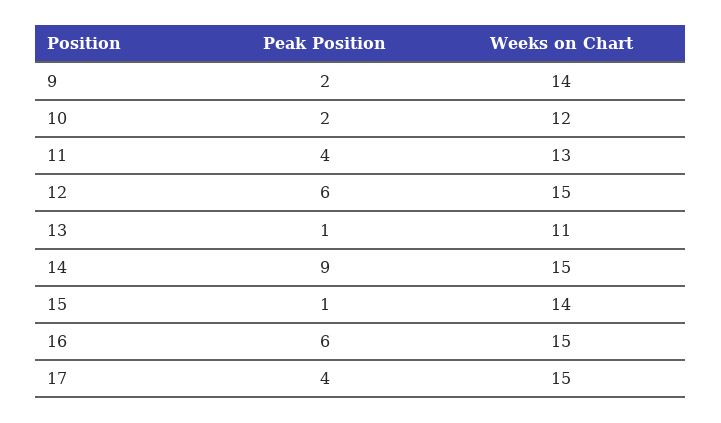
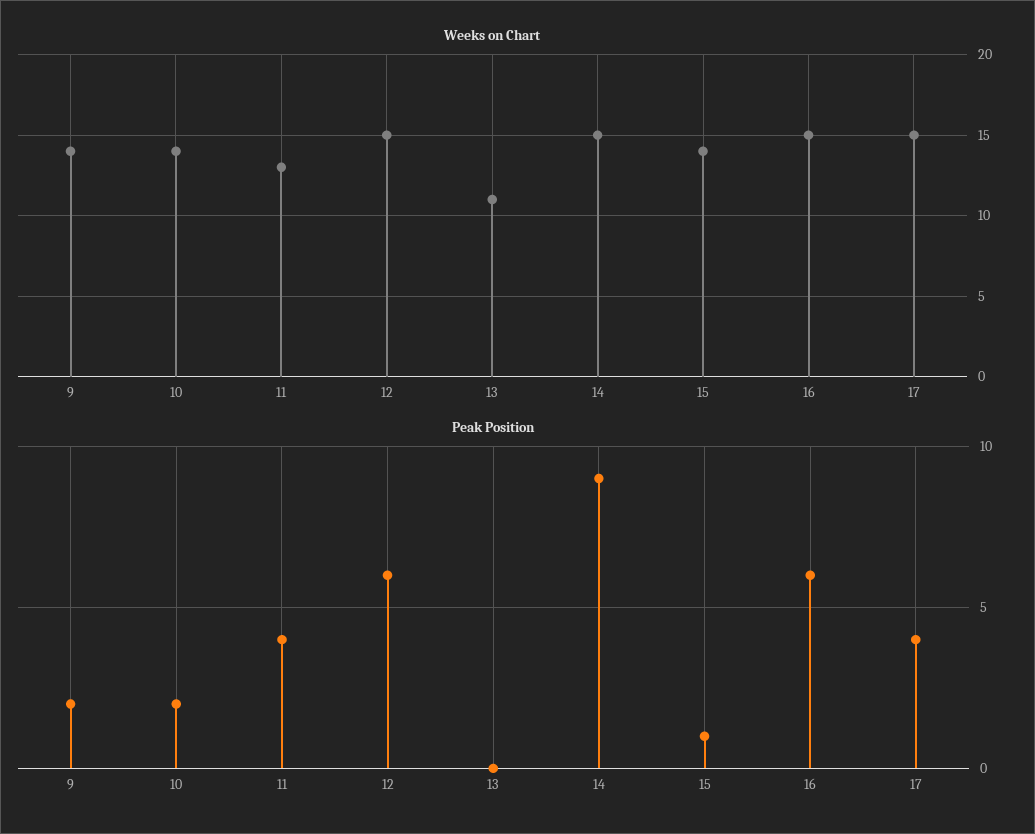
  {
    "Peak Position": {
      "9": 2,
      "10": 2,
      "11": 4,
      "12": 6,
-     "13": 1,
+     "13": 0,
      "14": 9,
      "15": 1,
      "16": 6,
      "17": 4
    },
    "Weeks on Chart": {
      "9": 14,
-     "10": 12,
+     "10": 14,
      "11": 13,
      "12": 15,
      "13": 11,
      "14": 15,
      "15": 14,
      "16": 15,
      "17": 15
    }
  }

